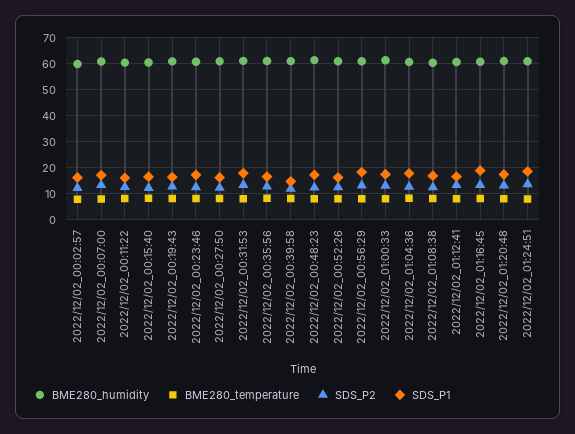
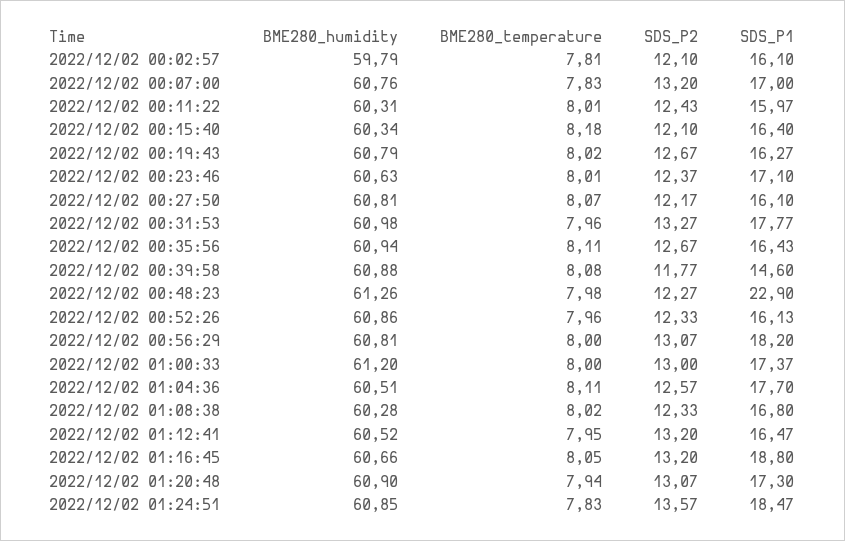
  {
    "BME280_humidity": {
      "2022/12/02_00:02:57": 59.79,
      "2022/12/02_00:07:00": 60.76,
      "2022/12/02_00:11:22": 60.31,
      "2022/12/02_00:15:40": 60.34,
      "2022/12/02_00:19:43": 60.79,
      "2022/12/02_00:23:46": 60.63,
      "2022/12/02_00:27:50": 60.81,
      "2022/12/02_00:31:53": 60.98,
      "2022/12/02_00:35:56": 60.94,
      "2022/12/02_00:39:58": 60.88,
      "2022/12/02_00:48:23": 61.26,
      "2022/12/02_00:52:26": 60.86,
      "2022/12/02_00:56:29": 60.81,
      "2022/12/02_01:00:33": 61.2,
      "2022/12/02_01:04:36": 60.51,
      "2022/12/02_01:08:38": 60.28,
      "2022/12/02_01:12:41": 60.52,
      "2022/12/02_01:16:45": 60.66,
      "2022/12/02_01:20:48": 60.9,
      "2022/12/02_01:24:51": 60.85
    },
    "BME280_temperature": {
      "2022/12/02_00:02:57": 7.81,
      "2022/12/02_00:07:00": 7.83,
      "2022/12/02_00:11:22": 8.01,
      "2022/12/02_00:15:40": 8.18,
      "2022/12/02_00:19:43": 8.02,
      "2022/12/02_00:23:46": 8.01,
      "2022/12/02_00:27:50": 8.07,
      "2022/12/02_00:31:53": 7.96,
      "2022/12/02_00:35:56": 8.11,
      "2022/12/02_00:39:58": 8.08,
      "2022/12/02_00:48:23": 7.98,
      "2022/12/02_00:52:26": 7.96,
      "2022/12/02_00:56:29": 8,
      "2022/12/02_01:00:33": 8,
      "2022/12/02_01:04:36": 8.11,
      "2022/12/02_01:08:38": 8.02,
      "2022/12/02_01:12:41": 7.95,
      "2022/12/02_01:16:45": 8.05,
      "2022/12/02_01:20:48": 7.94,
      "2022/12/02_01:24:51": 7.83
    },
    "SDS_P2": {
      "2022/12/02_00:02:57": 12.1,
      "2022/12/02_00:07:00": 13.2,
      "2022/12/02_00:11:22": 12.43,
      "2022/12/02_00:15:40": 12.1,
      "2022/12/02_00:19:43": 12.67,
      "2022/12/02_00:23:46": 12.37,
      "2022/12/02_00:27:50": 12.17,
      "2022/12/02_00:31:53": 13.27,
      "2022/12/02_00:35:56": 12.67,
      "2022/12/02_00:39:58": 11.77,
      "2022/12/02_00:48:23": 12.27,
      "2022/12/02_00:52:26": 12.33,
      "2022/12/02_00:56:29": 13.07,
      "2022/12/02_01:00:33": 13,
      "2022/12/02_01:04:36": 12.57,
      "2022/12/02_01:08:38": 12.33,
      "2022/12/02_01:12:41": 13.2,
      "2022/12/02_01:16:45": 13.2,
      "2022/12/02_01:20:48": 13.07,
      "2022/12/02_01:24:51": 13.57
    },
    "SDS_P1": {
      "2022/12/02_00:02:57": 16.1,
      "2022/12/02_00:07:00": 17,
      "2022/12/02_00:11:22": 15.97,
      "2022/12/02_00:15:40": 16.4,
      "2022/12/02_00:19:43": 16.27,
      "2022/12/02_00:23:46": 17.1,
      "2022/12/02_00:27:50": 16.1,
      "2022/12/02_00:31:53": 17.77,
      "2022/12/02_00:35:56": 16.43,
      "2022/12/02_00:39:58": 14.6,
-     "2022/12/02_00:48:23": 17.5,
+     "2022/12/02_00:48:23": 22.9,
      "2022/12/02_00:52:26": 16.13,
      "2022/12/02_00:56:29": 18.2,
      "2022/12/02_01:00:33": 17.37,
      "2022/12/02_01:04:36": 17.7,
      "2022/12/02_01:08:38": 16.8,
      "2022/12/02_01:12:41": 16.47,
      "2022/12/02_01:16:45": 18.8,
      "2022/12/02_01:20:48": 17.3,
      "2022/12/02_01:24:51": 18.47
    }
  }

